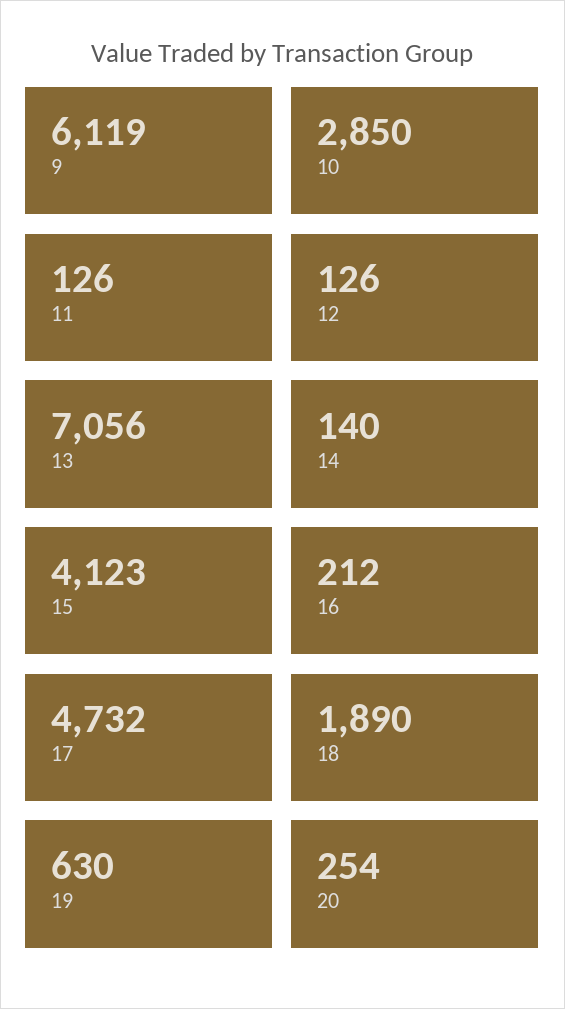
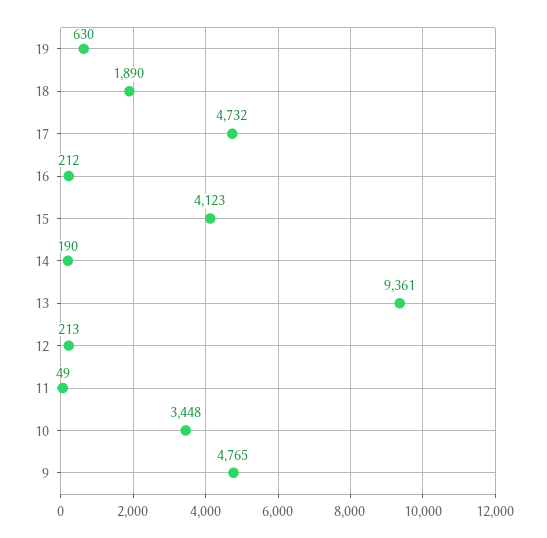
  {
-   "9": 6119,
+   "9": 4765,
-   "10": 2850,
+   "10": 3448,
-   "11": 126,
+   "11": 49,
-   "12": 126,
+   "12": 213,
-   "13": 7056,
+   "13": 9361,
-   "14": 140,
+   "14": 190,
    "15": 4123,
    "16": 212,
    "17": 4732,
    "18": 1890,
-   "19": 630,
+   "19": 630
-   "20": 254
  }

